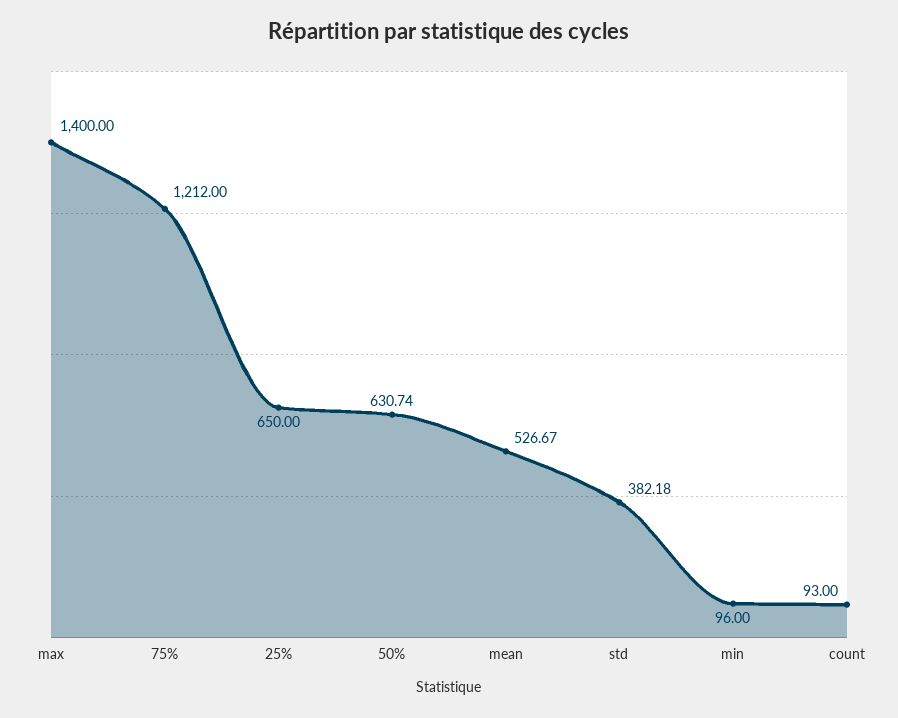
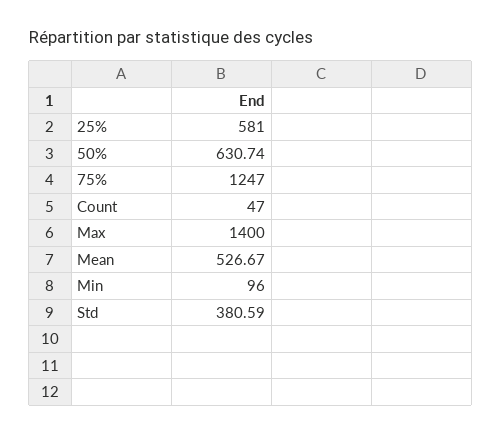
  {
    "max": 1400,
-   "75%": 1212,
+   "75%": 1247,
-   "25%": 650,
+   "25%": 581,
    "50%": 630.74,
    "mean": 526.67,
-   "std": 382.18,
+   "std": 380.59,
    "min": 96,
-   "count": 93
+   "count": 47
  }

